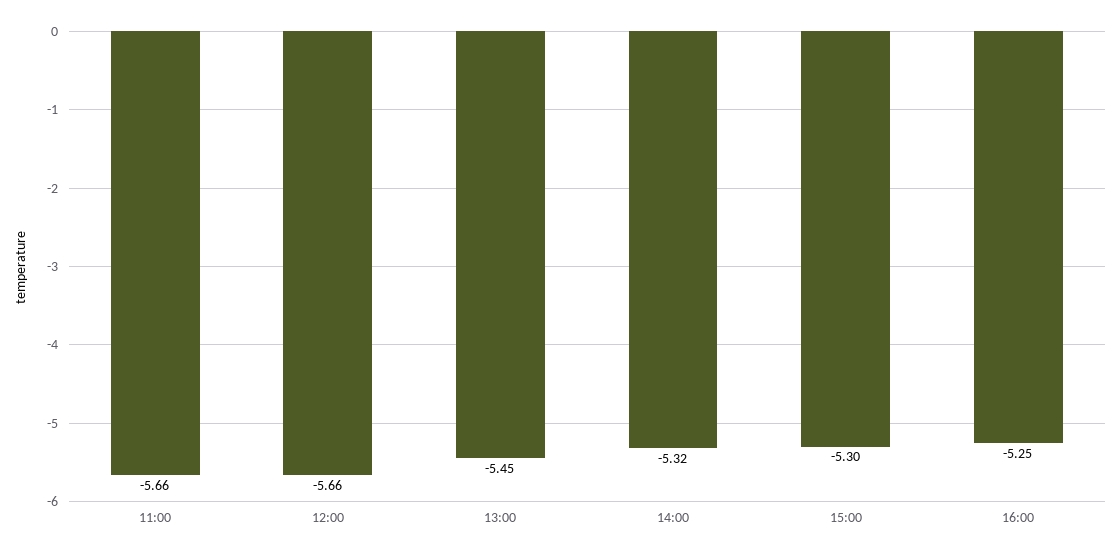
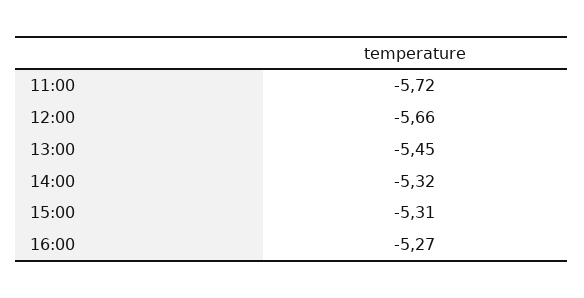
  {
-   "11:00": -5.66,
+   "11:00": -5.72,
    "12:00": -5.66,
    "13:00": -5.45,
    "14:00": -5.32,
-   "15:00": -5.3,
+   "15:00": -5.31,
-   "16:00": -5.25
+   "16:00": -5.27
  }

